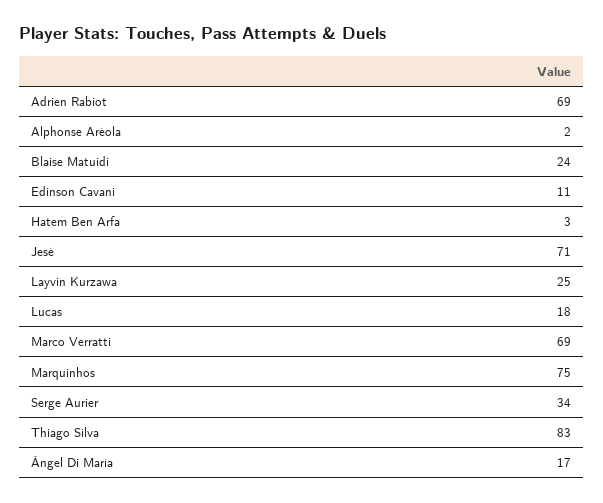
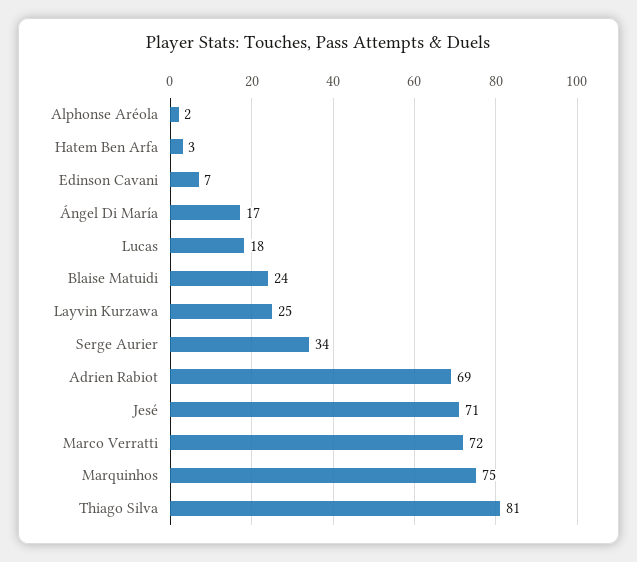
  {
    "Adrien Rabiot": 69,
    "Alphonse Aréola": 2,
    "Blaise Matuidi": 24,
-   "Edinson Cavani": 11,
+   "Edinson Cavani": 7,
    "Hatem Ben Arfa": 3,
    "Jesé": 71,
    "Layvin Kurzawa": 25,
    "Lucas": 18,
-   "Marco Verratti": 69,
+   "Marco Verratti": 72,
    "Marquinhos": 75,
    "Serge Aurier": 34,
-   "Thiago Silva": 83,
+   "Thiago Silva": 81,
    "Ángel Di María": 17
  }

